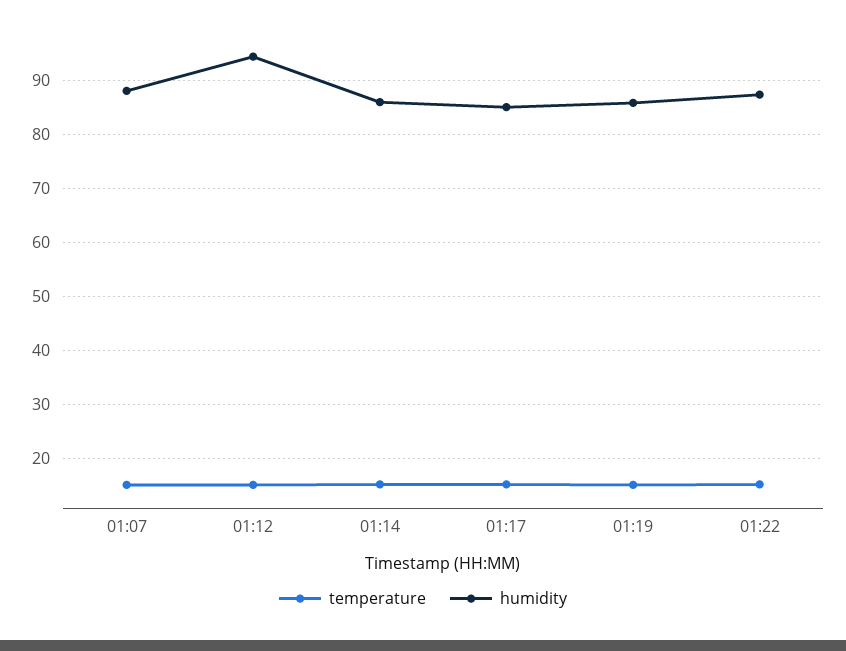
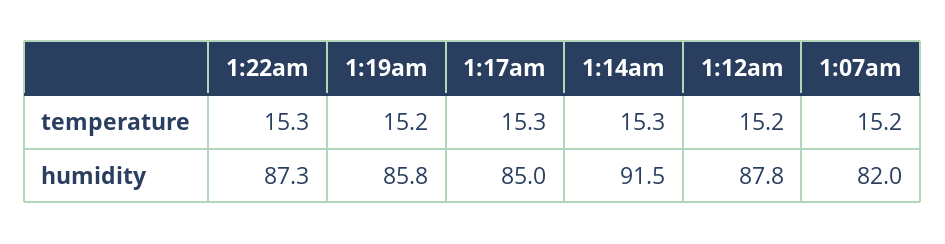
  {
    "temperature": {
      "01:07": 15.2,
      "01:12": 15.2,
      "01:14": 15.3,
      "01:17": 15.3,
      "01:19": 15.2,
      "01:22": 15.3
    },
    "humidity": {
-     "01:07": 88,
+     "01:07": 82,
-     "01:12": 94,
+     "01:12": 87.8,
-     "01:14": 86,
+     "01:14": 91.5,
      "01:17": 85,
      "01:19": 85.8,
      "01:22": 87.3
    }
  }

